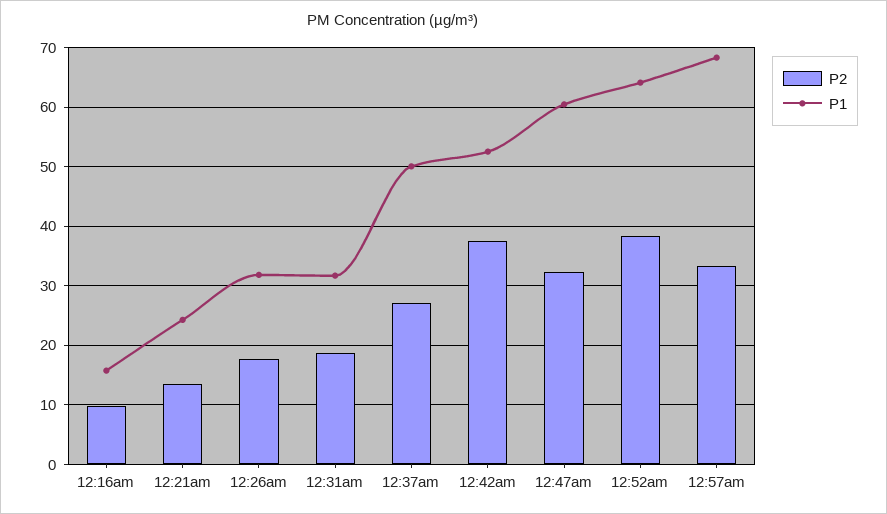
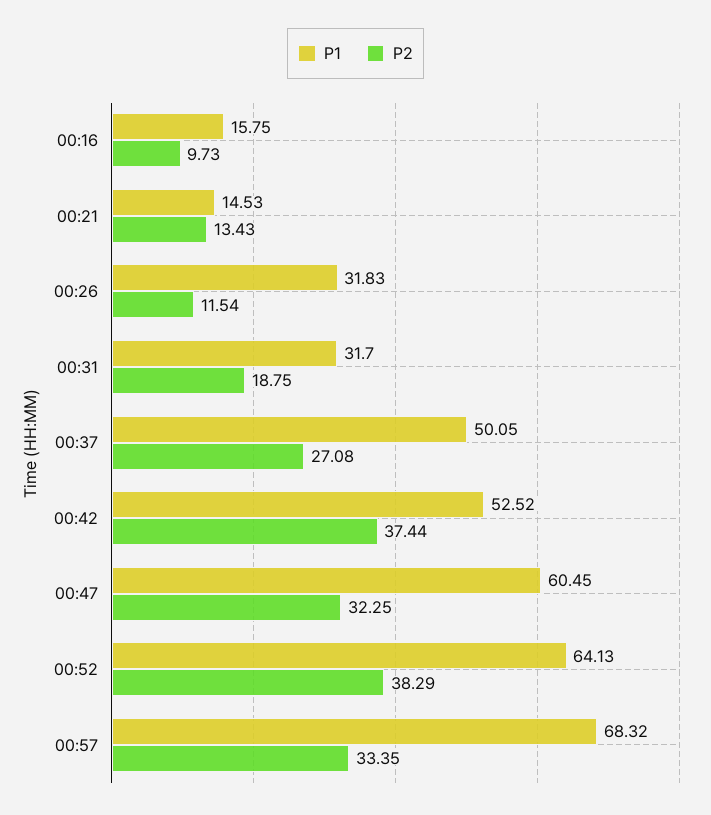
  {
    "P2": {
      "12:16am": 9.73,
      "12:21am": 13.43,
-     "12:26am": 18,
+     "12:26am": 11.54,
      "12:31am": 18.75,
      "12:37am": 27.08,
      "12:42am": 37.44,
      "12:47am": 32.25,
      "12:52am": 38.29,
      "12:57am": 33.35
    },
    "P1": {
      "12:16am": 15.75,
-     "12:21am": 24,
+     "12:21am": 14.53,
      "12:26am": 31.83,
      "12:31am": 31.7,
      "12:37am": 50.05,
      "12:42am": 52.52,
      "12:47am": 60.45,
      "12:52am": 64.13,
      "12:57am": 68.32
    }
  }

